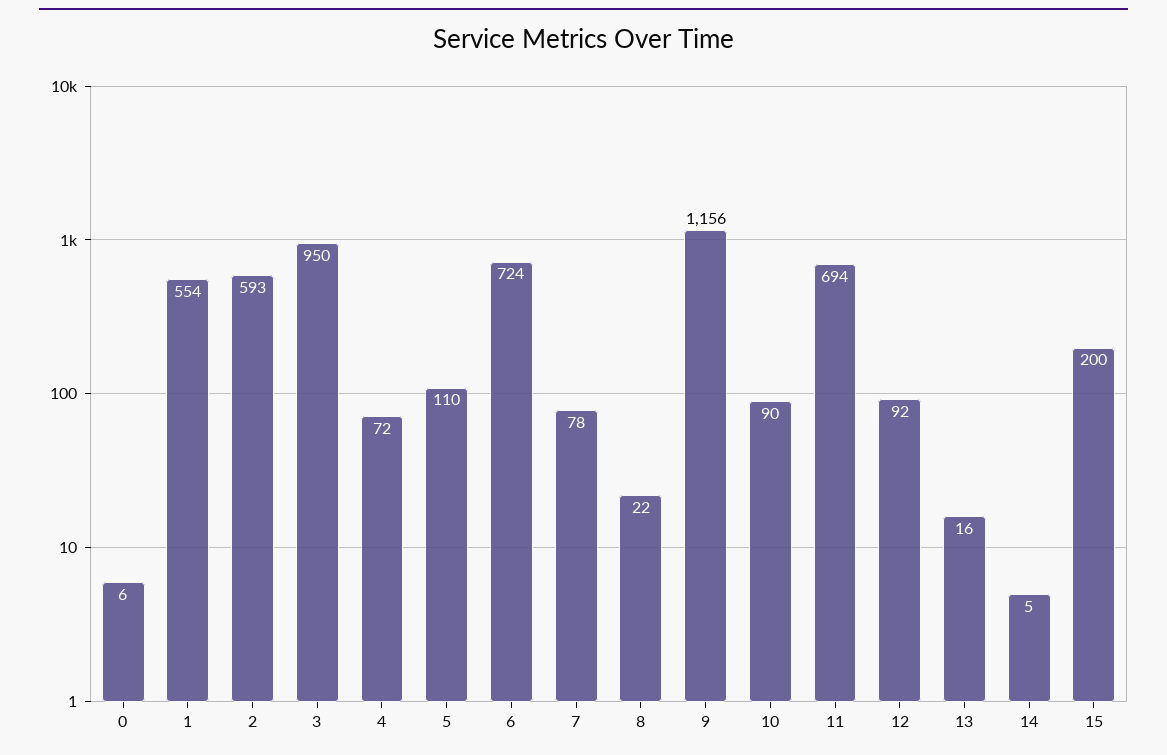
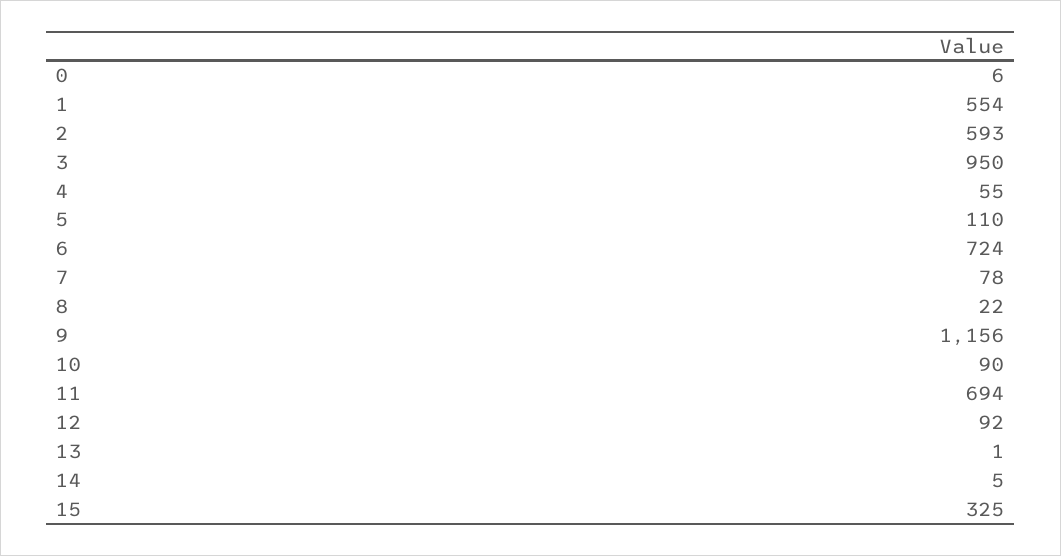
  {
    "0": 6,
    "1": 554,
    "2": 593,
    "3": 950,
-   "4": 72,
+   "4": 55,
    "5": 110,
    "6": 724,
    "7": 78,
    "8": 22,
    "9": 1156,
    "10": 90,
    "11": 694,
    "12": 92,
-   "13": 16,
+   "13": 1,
    "14": 5,
-   "15": 200
+   "15": 325
  }

